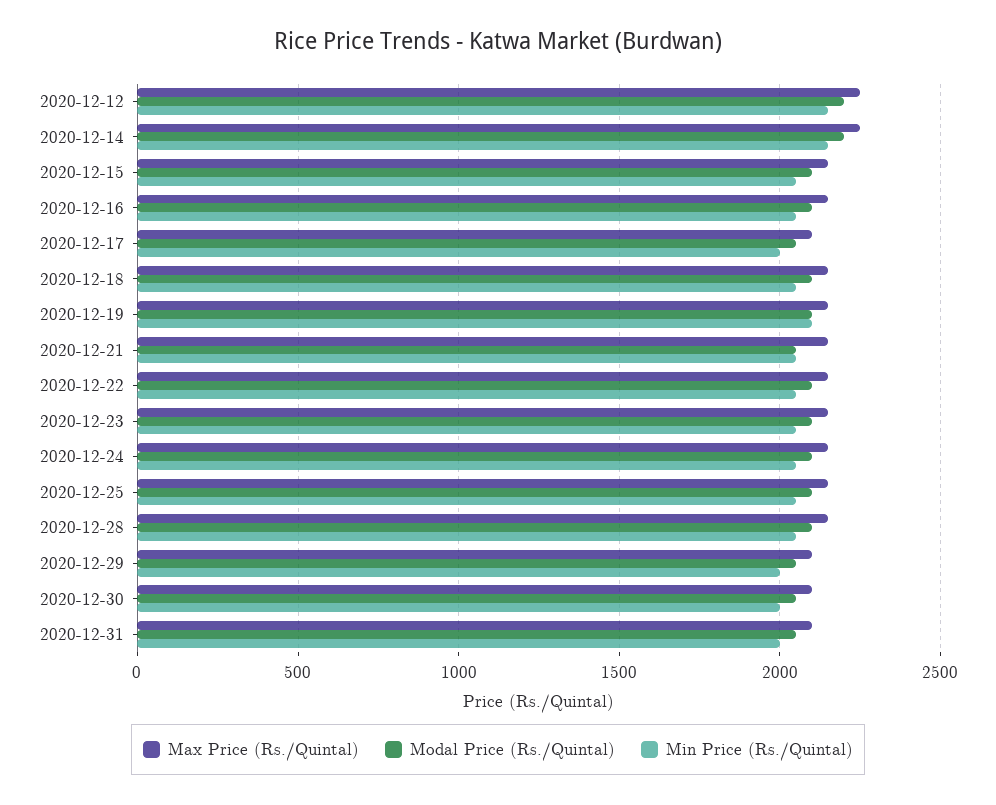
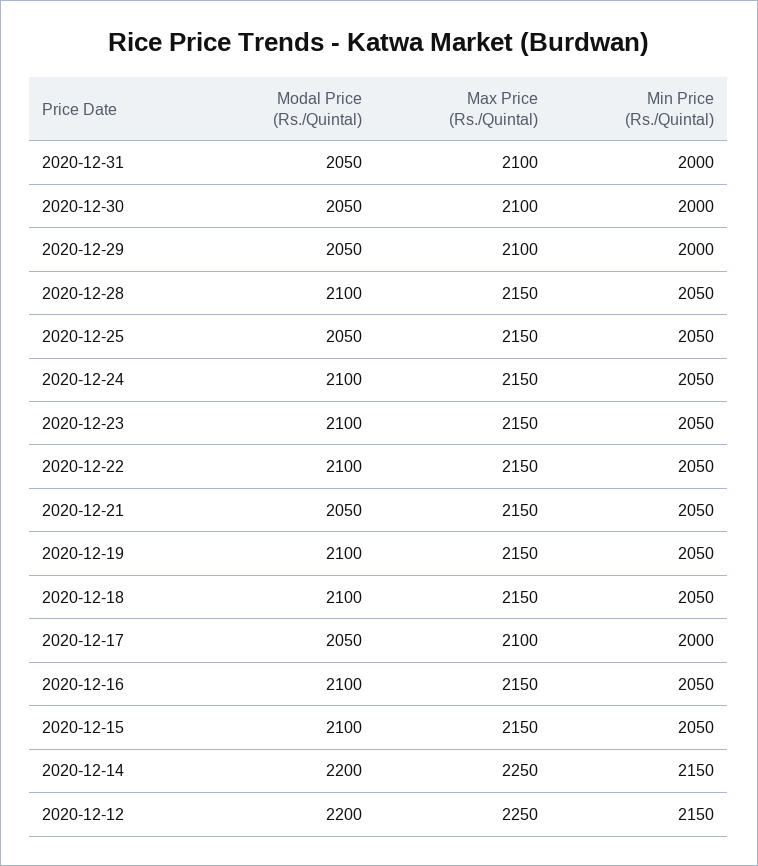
  {
    "Max Price (Rs./Quintal)": {
      "2020-12-12": 2250,
      "2020-12-14": 2250,
      "2020-12-15": 2150,
      "2020-12-16": 2150,
      "2020-12-17": 2100,
      "2020-12-18": 2150,
      "2020-12-19": 2150,
      "2020-12-21": 2150,
      "2020-12-22": 2150,
      "2020-12-23": 2150,
      "2020-12-24": 2150,
      "2020-12-25": 2150,
      "2020-12-28": 2150,
      "2020-12-29": 2100,
      "2020-12-30": 2100,
      "2020-12-31": 2100
    },
    "Modal Price (Rs./Quintal)": {
      "2020-12-12": 2200,
      "2020-12-14": 2200,
      "2020-12-15": 2100,
      "2020-12-16": 2100,
      "2020-12-17": 2050,
      "2020-12-18": 2100,
      "2020-12-19": 2100,
      "2020-12-21": 2050,
      "2020-12-22": 2100,
      "2020-12-23": 2100,
      "2020-12-24": 2100,
-     "2020-12-25": 2100,
+     "2020-12-25": 2050,
      "2020-12-28": 2100,
      "2020-12-29": 2050,
      "2020-12-30": 2050,
      "2020-12-31": 2050
    },
    "Min Price (Rs./Quintal)": {
      "2020-12-12": 2150,
      "2020-12-14": 2150,
      "2020-12-15": 2050,
      "2020-12-16": 2050,
      "2020-12-17": 2000,
      "2020-12-18": 2050,
-     "2020-12-19": 2100,
+     "2020-12-19": 2050,
      "2020-12-21": 2050,
      "2020-12-22": 2050,
      "2020-12-23": 2050,
      "2020-12-24": 2050,
      "2020-12-25": 2050,
      "2020-12-28": 2050,
      "2020-12-29": 2000,
      "2020-12-30": 2000,
      "2020-12-31": 2000
    }
  }

